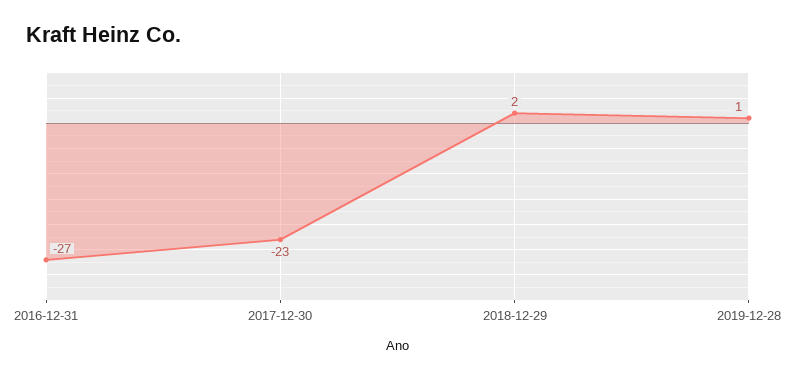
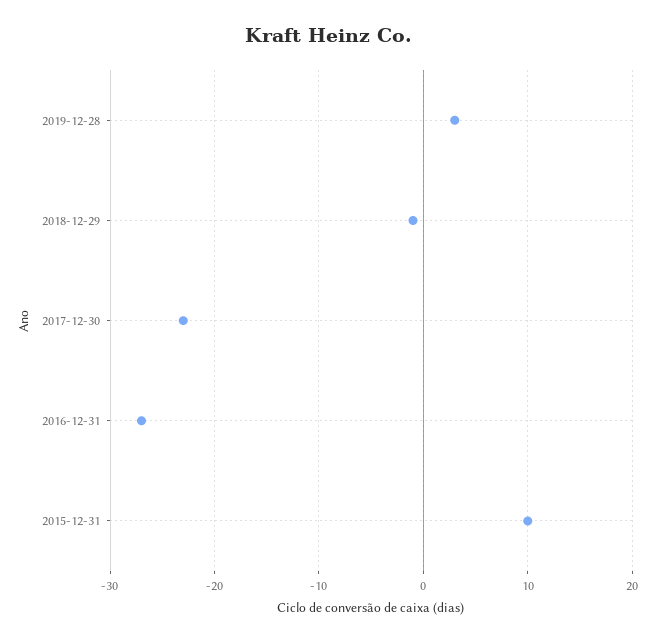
  {
    "2016-12-31": -27,
    "2017-12-30": -23,
-   "2018-12-29": 2,
+   "2018-12-29": -1,
-   "2019-12-28": 1
+   "2019-12-28": 3,
+   "2015-12-31": 10
  }

